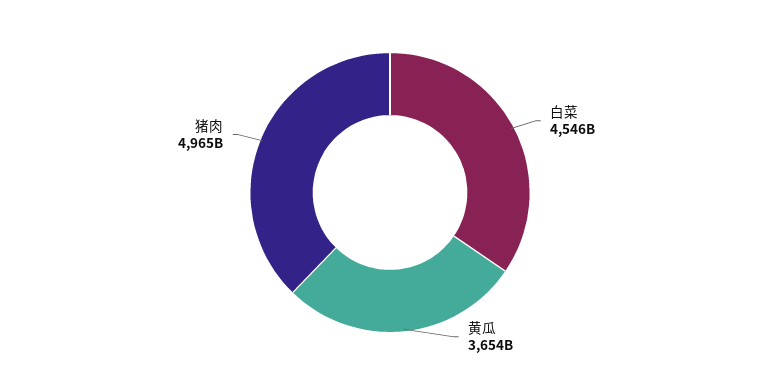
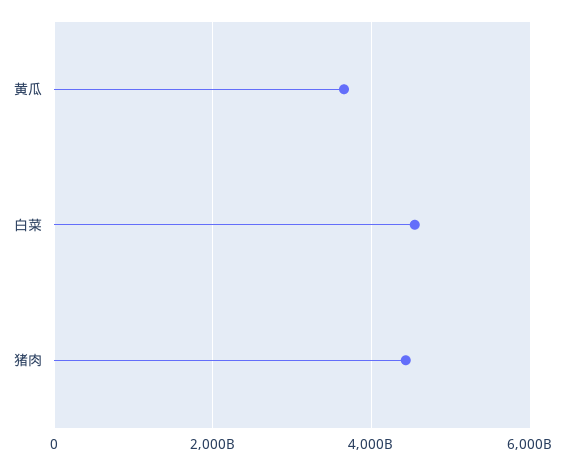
  {
    "白菜": 4546000000000,
    "黄瓜": 3654000000000,
-   "猪肉": 4965000000000
+   "猪肉": 4400000000000
  }

